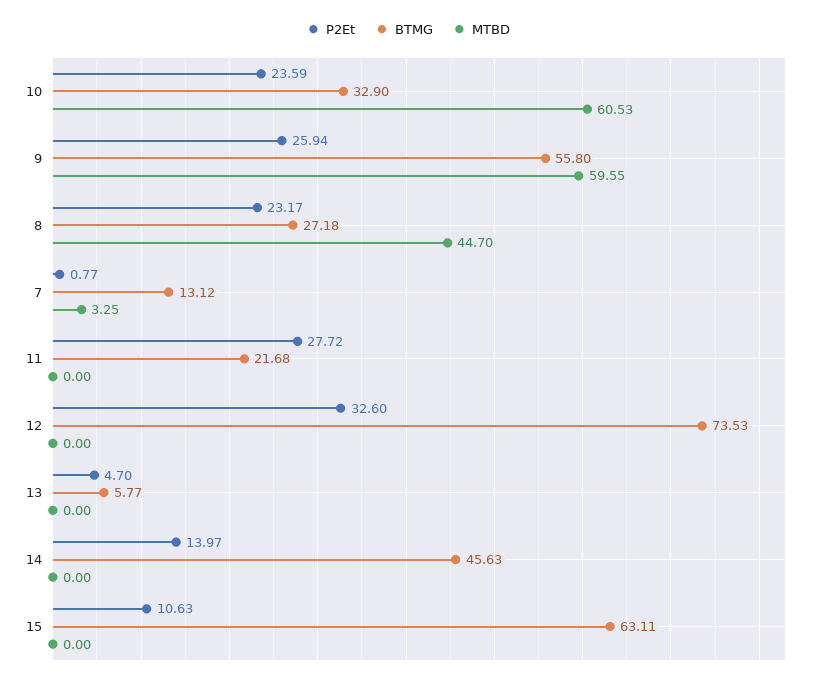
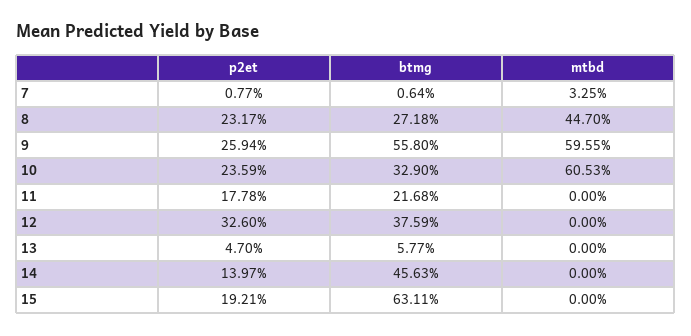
  {
    "P2Et": {
      "10": 23.59,
      "9": 25.94,
      "8": 23.17,
      "7": 0.77,
-     "11": 27.72,
+     "11": 17.78,
      "12": 32.6,
      "13": 4.7,
      "14": 13.97,
-     "15": 10.63
+     "15": 19.21
    },
    "BTMG": {
      "10": 32.9,
      "9": 55.8,
      "8": 27.18,
-     "7": 13.12,
+     "7": 0.64,
      "11": 21.68,
-     "12": 73.53,
+     "12": 37.59,
      "13": 5.77,
      "14": 45.63,
      "15": 63.11
    },
    "MTBD": {
      "10": 60.53,
      "9": 59.55,
      "8": 44.7,
      "7": 3.25,
      "11": 0,
      "12": 0,
      "13": 0,
      "14": 0,
      "15": 0
    }
  }

